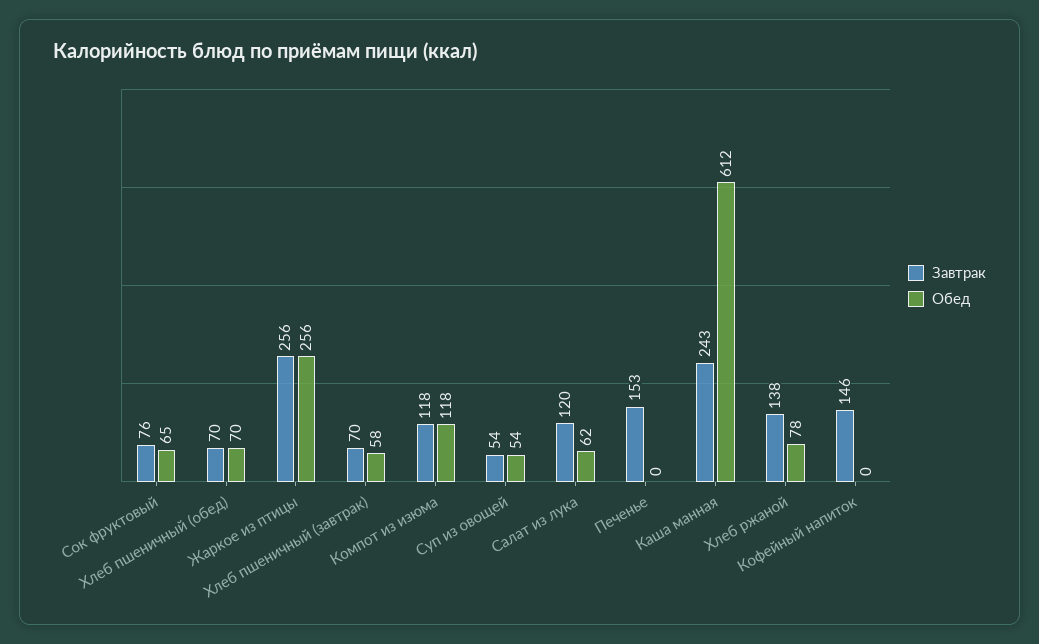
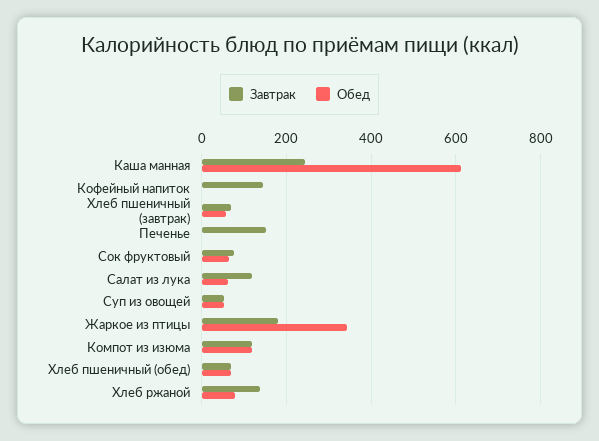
  {
    "Завтрак": {
      "Сок фруктовый": 76,
      "Хлеб пшеничный (обед)": 70,
-     "Жаркое из птицы": 256,
+     "Жаркое из птицы": 180,
      "Хлеб пшеничный (завтрак)": 70,
      "Компот из изюма": 118,
      "Суп из овощей": 54,
      "Салат из лука": 120,
      "Печенье": 153,
      "Каша манная": 243,
      "Хлеб ржаной": 138,
      "Кофейный напиток": 146
    },
    "Обед": {
      "Сок фруктовый": 65,
      "Хлеб пшеничный (обед)": 70,
-     "Жаркое из птицы": 256,
+     "Жаркое из птицы": 340,
      "Хлеб пшеничный (завтрак)": 58,
      "Компот из изюма": 118,
      "Суп из овощей": 54,
      "Салат из лука": 62,
      "Печенье": 0,
      "Каша манная": 612,
      "Хлеб ржаной": 78,
      "Кофейный напиток": 0
    }
  }

